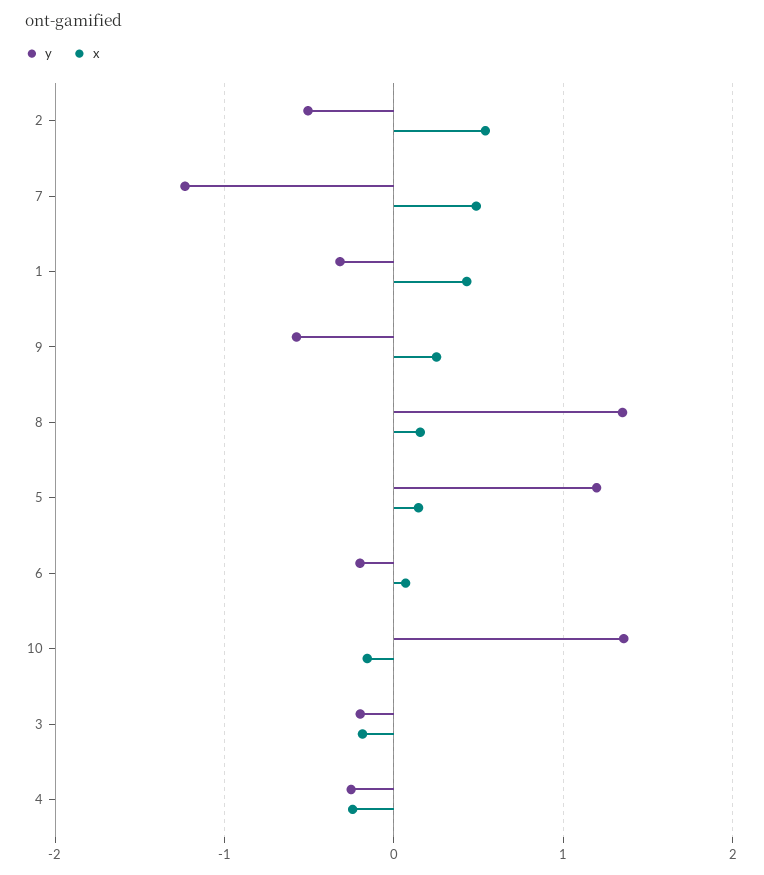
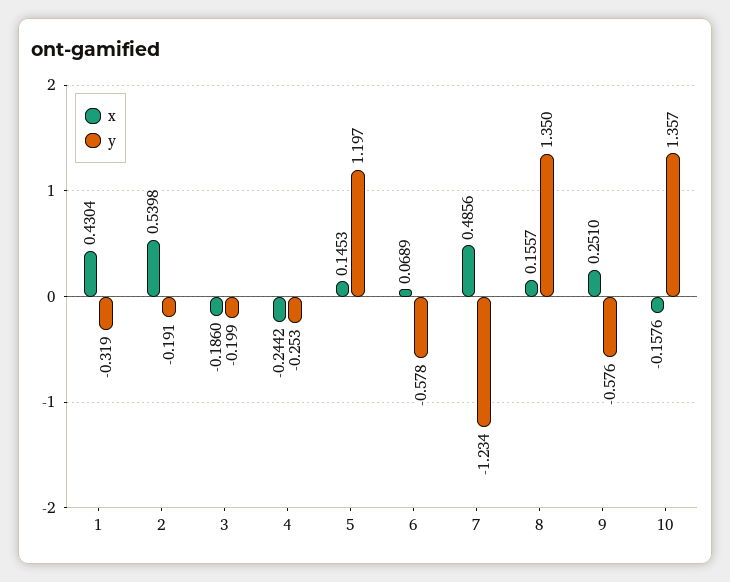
  {
    "y": {
-     "2": -0.5,
+     "2": -0.191,
      "7": -1.234,
      "1": -0.319,
      "9": -0.576,
      "8": 1.35,
      "5": 1.197,
-     "6": -0.2,
+     "6": -0.578,
      "10": 1.357,
      "3": -0.199,
      "4": -0.253
    },
    "x": {
      "2": 0.5398,
      "7": 0.4856,
      "1": 0.4304,
      "9": 0.251,
      "8": 0.1557,
      "5": 0.1453,
      "6": 0.0689,
      "10": -0.1576,
      "3": -0.186,
      "4": -0.2442
    }
  }

